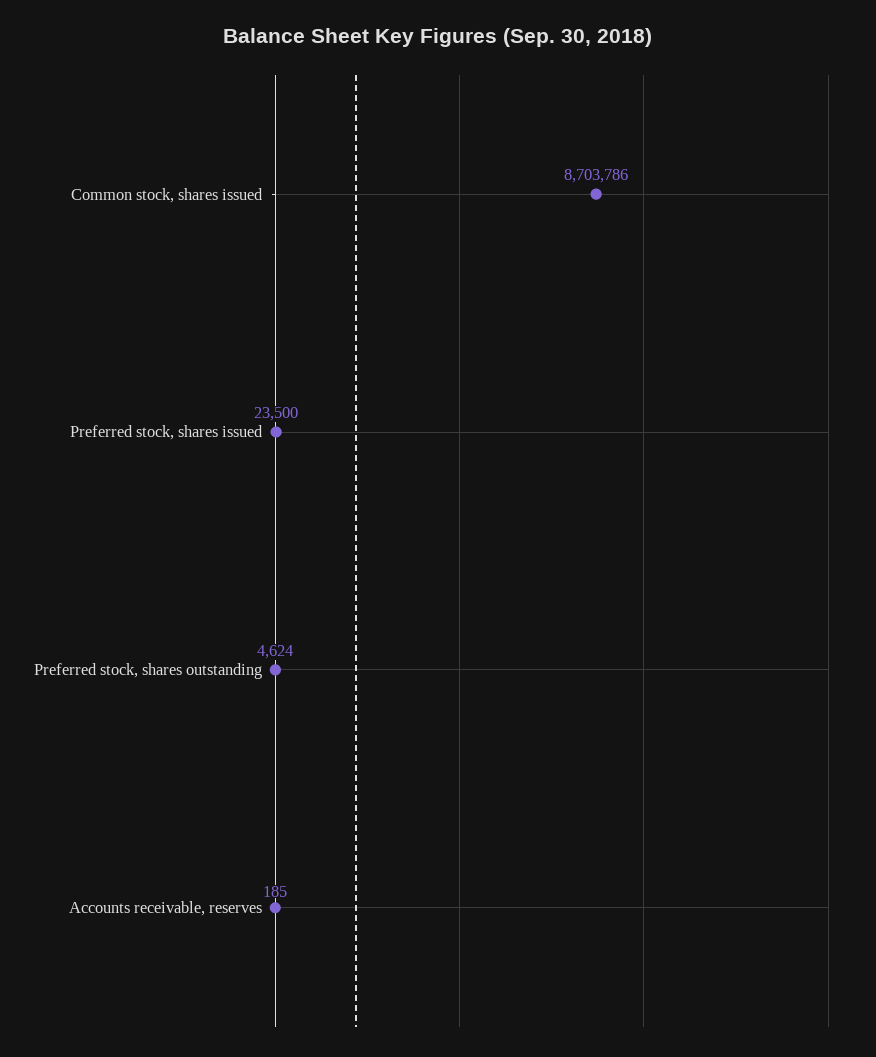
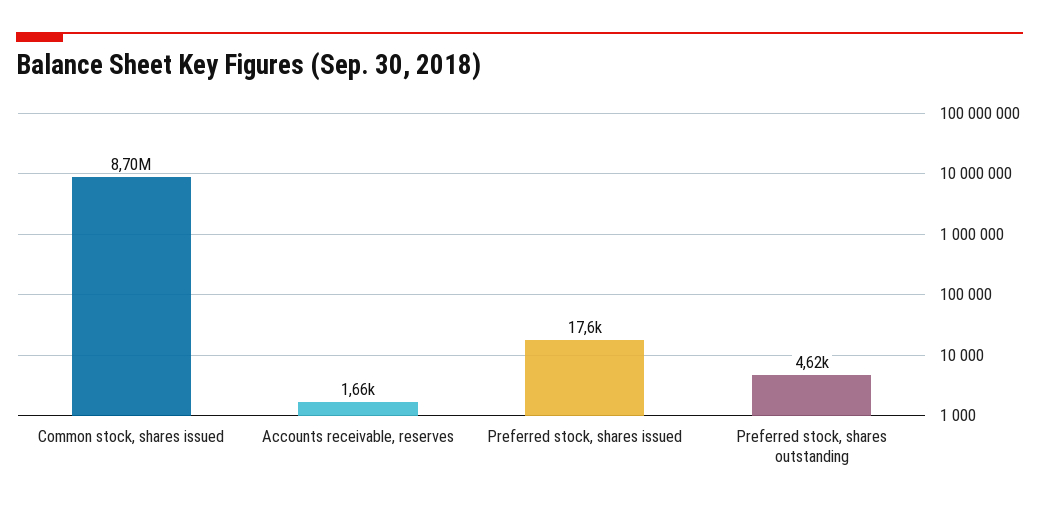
  {
    "Common stock, shares issued": 8703786,
-   "Preferred stock, shares issued": 23500,
+   "Preferred stock, shares issued": 17600,
    "Preferred stock, shares outstanding": 4624,
-   "Accounts receivable, reserves": 185
+   "Accounts receivable, reserves": 1660
  }

